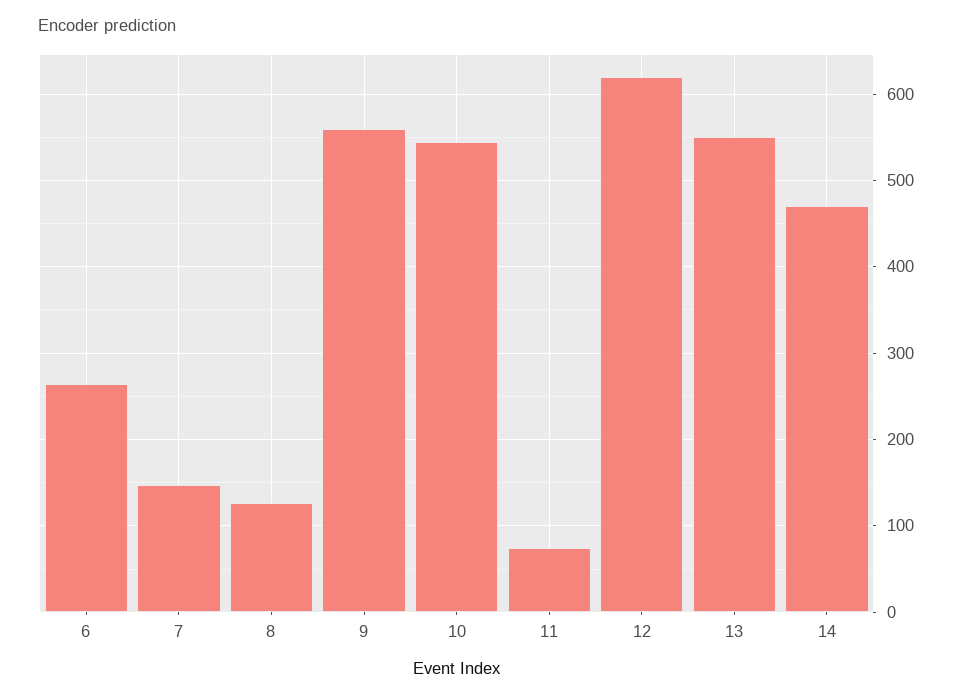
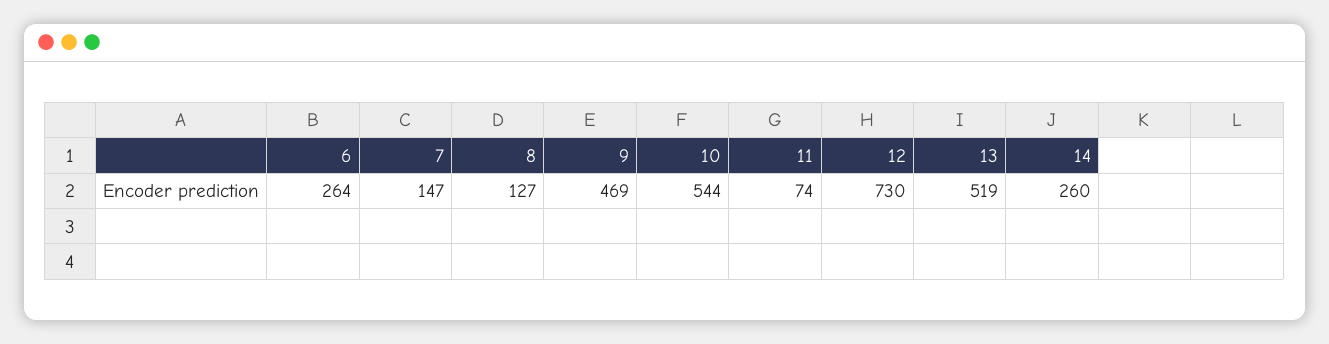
  {
    "6": 264,
    "7": 147,
    "8": 127,
-   "9": 560,
+   "9": 469,
    "10": 544,
    "11": 74,
-   "12": 620,
+   "12": 730,
-   "13": 550,
+   "13": 519,
-   "14": 470
+   "14": 260
  }

